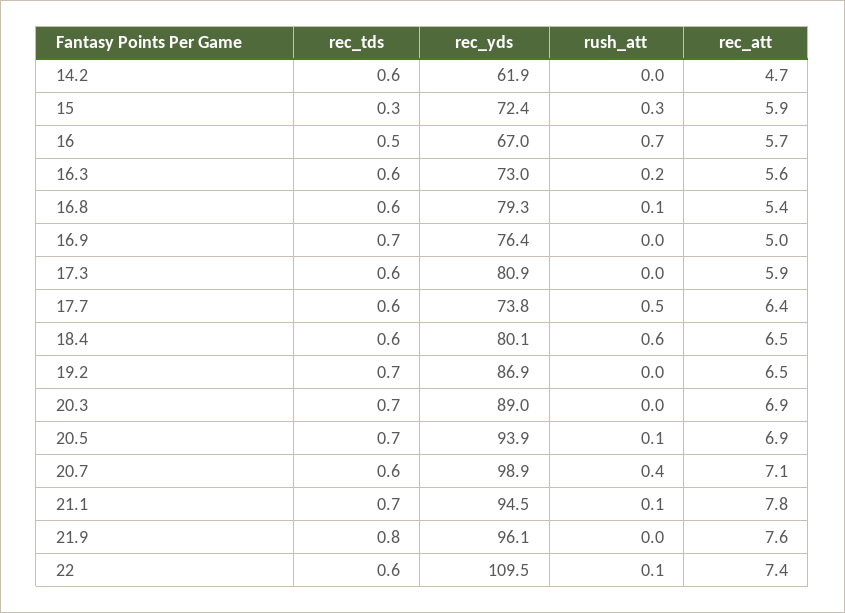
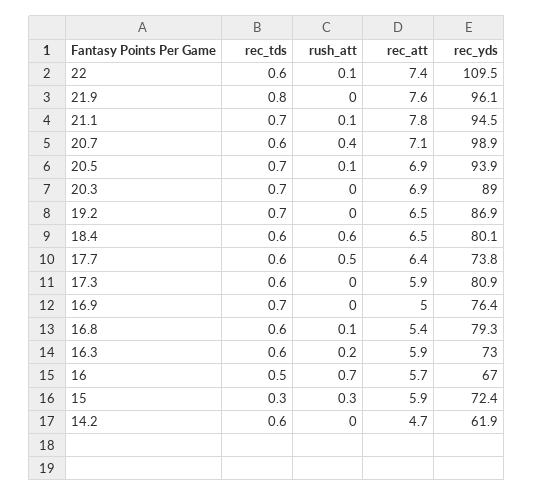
  {
    "rec_tds": {
      "14.2": 0.6,
      "15": 0.3,
      "16": 0.5,
      "16.3": 0.6,
      "16.8": 0.6,
      "16.9": 0.7,
      "17.3": 0.6,
      "17.7": 0.6,
      "18.4": 0.6,
      "19.2": 0.7,
      "20.3": 0.7,
      "20.5": 0.7,
      "20.7": 0.6,
      "21.1": 0.7,
      "21.9": 0.8,
      "22": 0.6
    },
    "rec_yds": {
      "14.2": 61.9,
      "15": 72.4,
      "16": 67,
      "16.3": 73,
      "16.8": 79.3,
      "16.9": 76.4,
      "17.3": 80.9,
      "17.7": 73.8,
      "18.4": 80.1,
      "19.2": 86.9,
      "20.3": 89,
      "20.5": 93.9,
      "20.7": 98.9,
      "21.1": 94.5,
      "21.9": 96.1,
      "22": 109.5
    },
    "rush_att": {
      "14.2": 0,
      "15": 0.3,
      "16": 0.7,
      "16.3": 0.2,
      "16.8": 0.1,
      "16.9": 0,
      "17.3": 0,
      "17.7": 0.5,
      "18.4": 0.6,
      "19.2": 0,
      "20.3": 0,
      "20.5": 0.1,
      "20.7": 0.4,
      "21.1": 0.1,
      "21.9": 0,
      "22": 0.1
    },
    "rec_att": {
      "14.2": 4.7,
      "15": 5.9,
      "16": 5.7,
-     "16.3": 5.6,
+     "16.3": 5.9,
      "16.8": 5.4,
      "16.9": 5,
      "17.3": 5.9,
      "17.7": 6.4,
      "18.4": 6.5,
      "19.2": 6.5,
      "20.3": 6.9,
      "20.5": 6.9,
      "20.7": 7.1,
      "21.1": 7.8,
      "21.9": 7.6,
      "22": 7.4
    }
  }

